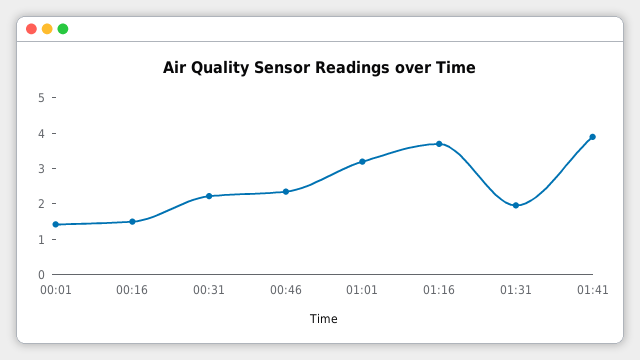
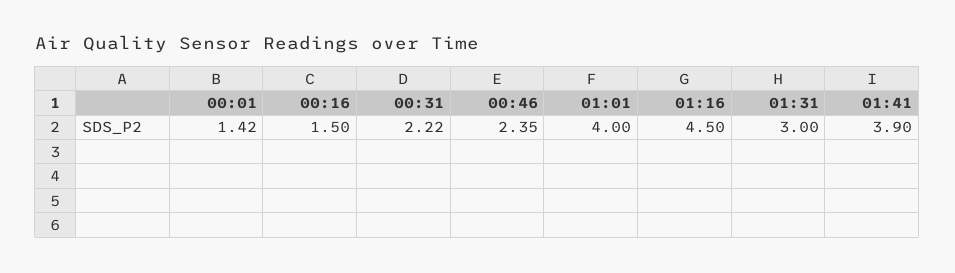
  {
    "00:01": 1.42,
    "00:16": 1.5,
    "00:31": 2.22,
    "00:46": 2.35,
-   "01:01": 3.25,
+   "01:01": 4,
-   "01:16": 3.75,
+   "01:16": 4.5,
-   "01:31": 2,
+   "01:31": 3,
    "01:41": 3.9
  }

